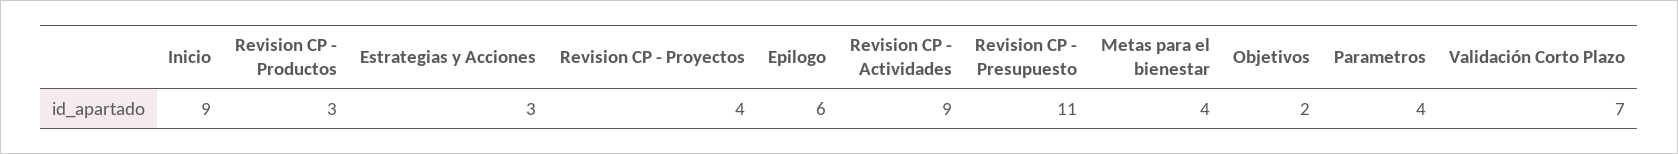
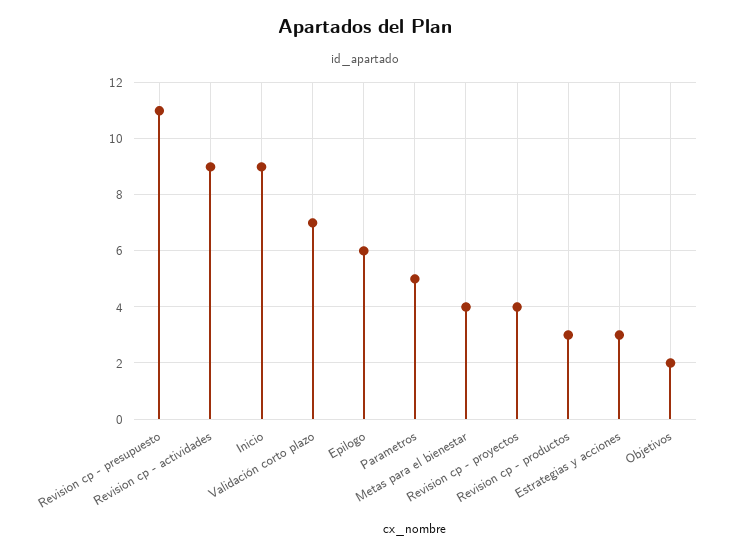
  {
    "Inicio": 9,
    "Revision CP - Productos": 3,
    "Estrategias y Acciones": 3,
    "Revision CP - Proyectos": 4,
    "Epilogo": 6,
    "Revision CP - Actividades": 9,
    "Revision CP - Presupuesto": 11,
    "Metas para el bienestar": 4,
    "Objetivos": 2,
-   "Parametros": 4,
+   "Parametros": 5,
    "Validación Corto Plazo": 7
  }

